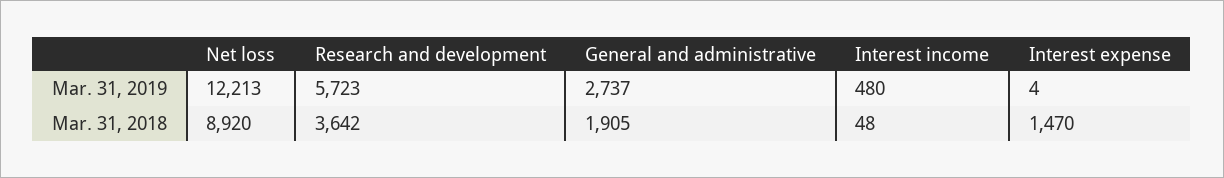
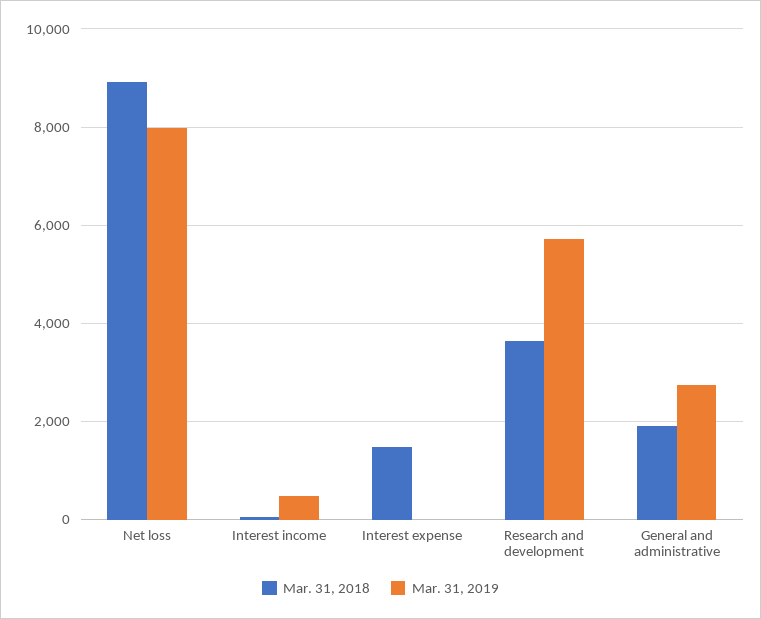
  {
    "Mar. 31, 2019": {
-     "Net loss": 12213,
+     "Net loss": 8000,
      "Research and development": 5723,
      "General and administrative": 2737,
      "Interest income": 480,
      "Interest expense": 4
    },
    "Mar. 31, 2018": {
      "Net loss": 8920,
      "Research and development": 3642,
      "General and administrative": 1905,
      "Interest income": 48,
      "Interest expense": 1470
    }
  }

